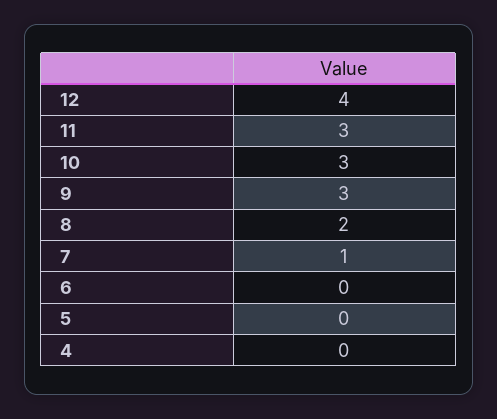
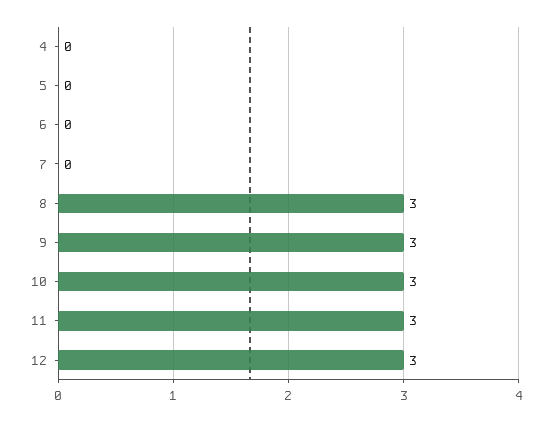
  {
-   "12": 4,
+   "12": 3,
    "11": 3,
    "10": 3,
    "9": 3,
-   "8": 2,
+   "8": 3,
-   "7": 1,
+   "7": 0,
    "6": 0,
    "5": 0,
    "4": 0
  }

